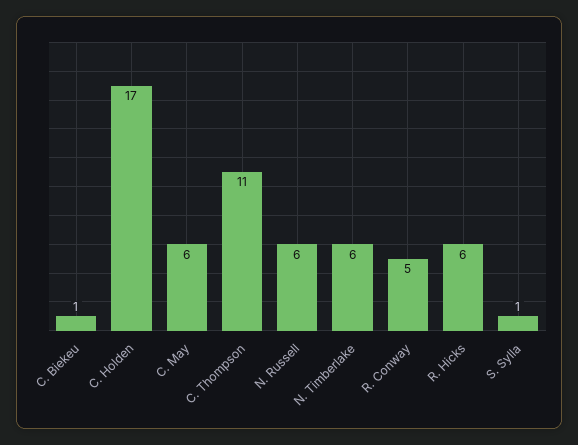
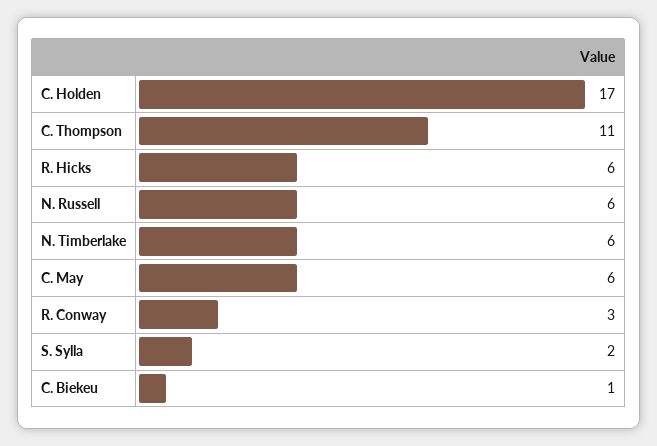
  {
    "C. Biekeu": 1,
    "C. Holden": 17,
    "C. May": 6,
    "C. Thompson": 11,
    "N. Russell": 6,
    "N. Timberlake": 6,
-   "R. Conway": 5,
+   "R. Conway": 3,
    "R. Hicks": 6,
-   "S. Sylla": 1
+   "S. Sylla": 2
  }

